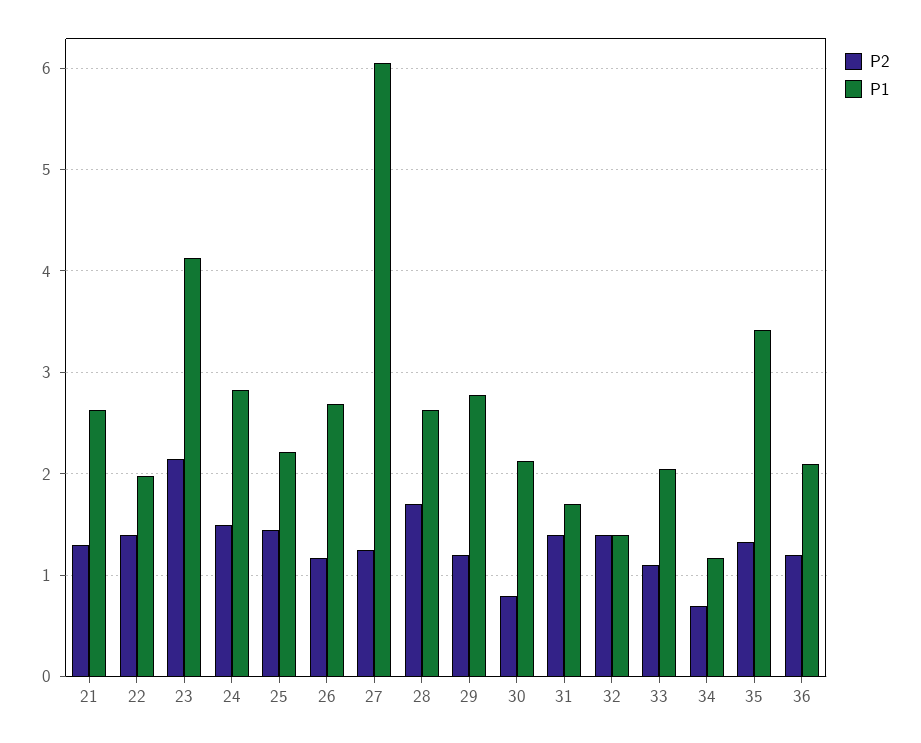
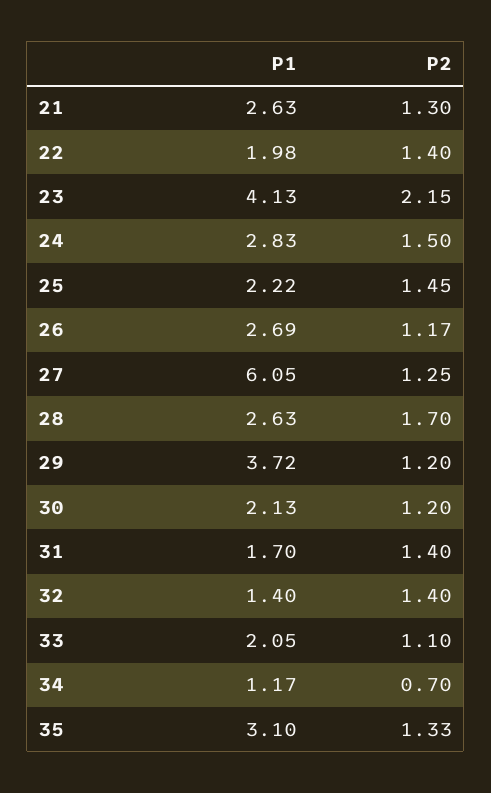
  {
    "P2": {
      "21": 1.3,
      "22": 1.4,
      "23": 2.15,
      "24": 1.5,
      "25": 1.45,
      "26": 1.17,
      "27": 1.25,
      "28": 1.7,
      "29": 1.2,
-     "30": 0.8,
+     "30": 1.2,
      "31": 1.4,
      "32": 1.4,
      "33": 1.1,
      "34": 0.7,
-     "35": 1.33,
+     "35": 1.33
-     "36": 1.2
    },
    "P1": {
      "21": 2.63,
      "22": 1.98,
      "23": 4.13,
      "24": 2.83,
      "25": 2.22,
      "26": 2.69,
      "27": 6.05,
      "28": 2.63,
-     "29": 2.8,
+     "29": 3.72,
      "30": 2.13,
      "31": 1.7,
      "32": 1.4,
      "33": 2.05,
      "34": 1.17,
-     "35": 3.4,
+     "35": 3.1
-     "36": 2.1
    }
  }

